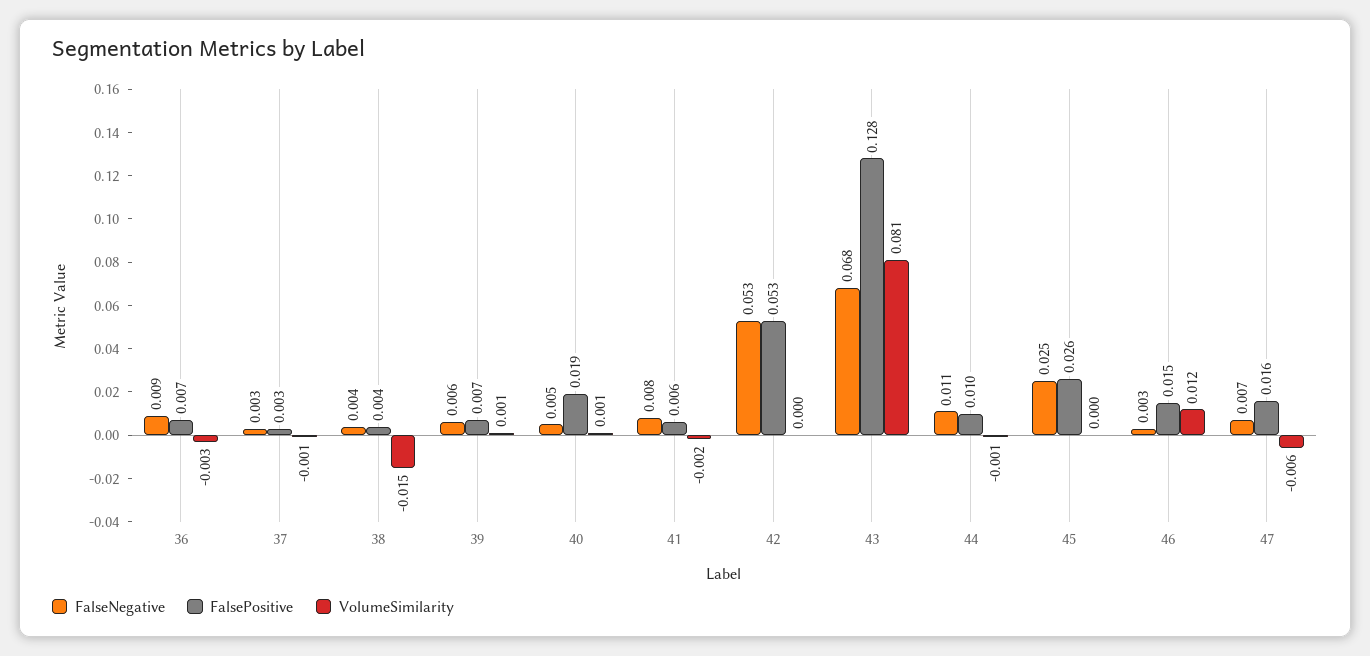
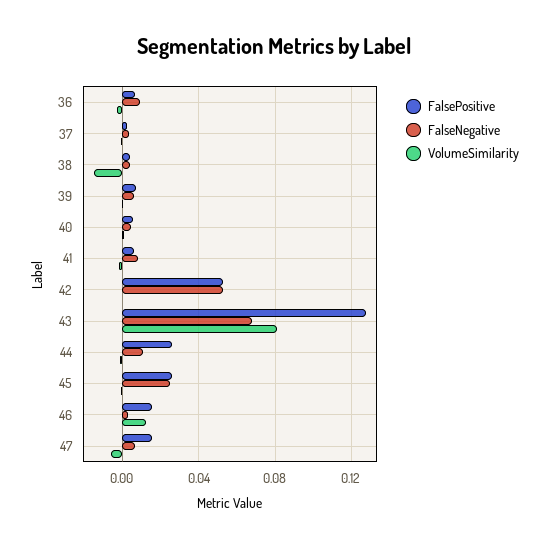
  {
    "FalseNegative": {
      "36": 0.009,
      "37": 0.003,
      "38": 0.004,
      "39": 0.006,
      "40": 0.005,
      "41": 0.008,
      "42": 0.053,
      "43": 0.068,
      "44": 0.011,
      "45": 0.025,
      "46": 0.003,
      "47": 0.007
    },
    "FalsePositive": {
      "36": 0.007,
      "37": 0.003,
      "38": 0.004,
      "39": 0.007,
-     "40": 0.019,
+     "40": 0.005,
      "41": 0.006,
      "42": 0.053,
      "43": 0.128,
-     "44": 0.01,
+     "44": 0.025,
      "45": 0.026,
      "46": 0.015,
      "47": 0.016
    },
    "VolumeSimilarity": {
      "36": -0.003,
      "37": -0.001,
      "38": -0.015,
      "39": 0.001,
      "40": 0.001,
      "41": -0.002,
      "42": 0,
      "43": 0.081,
      "44": -0.001,
      "45": 0,
      "46": 0.012,
      "47": -0.006
    }
  }

